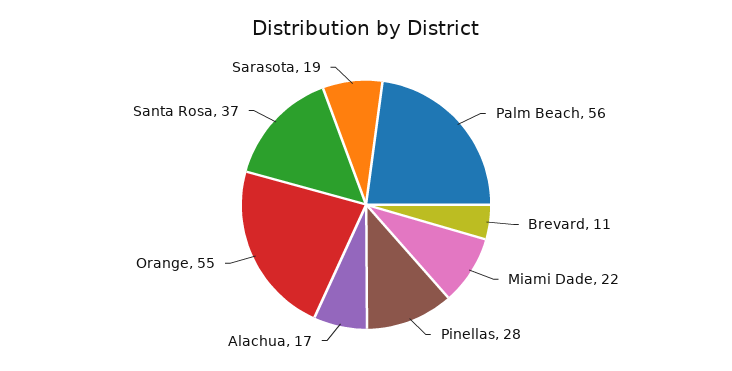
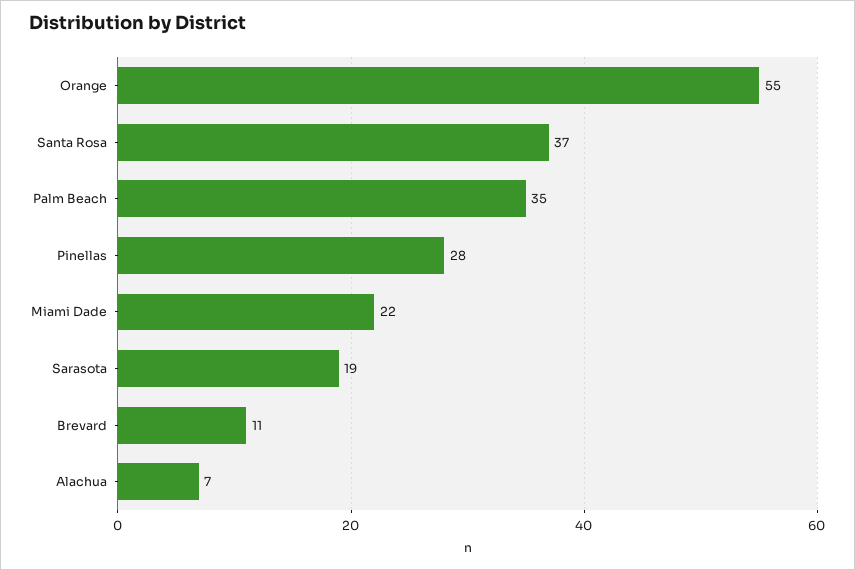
  {
-   "Palm Beach": 56,
+   "Palm Beach": 35,
    "Brevard": 11,
    "Miami Dade": 22,
    "Pinellas": 28,
-   "Alachua": 17,
+   "Alachua": 7,
    "Orange": 55,
    "Santa Rosa": 37,
    "Sarasota": 19
  }

